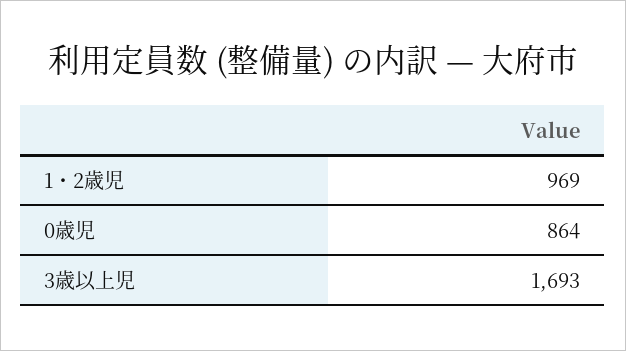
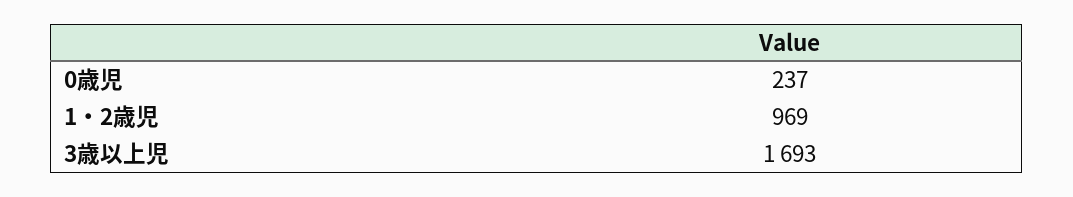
  {
    "1・2歳児": 969,
-   "0歳児": 864,
+   "0歳児": 237,
    "3歳以上児": 1693
  }

